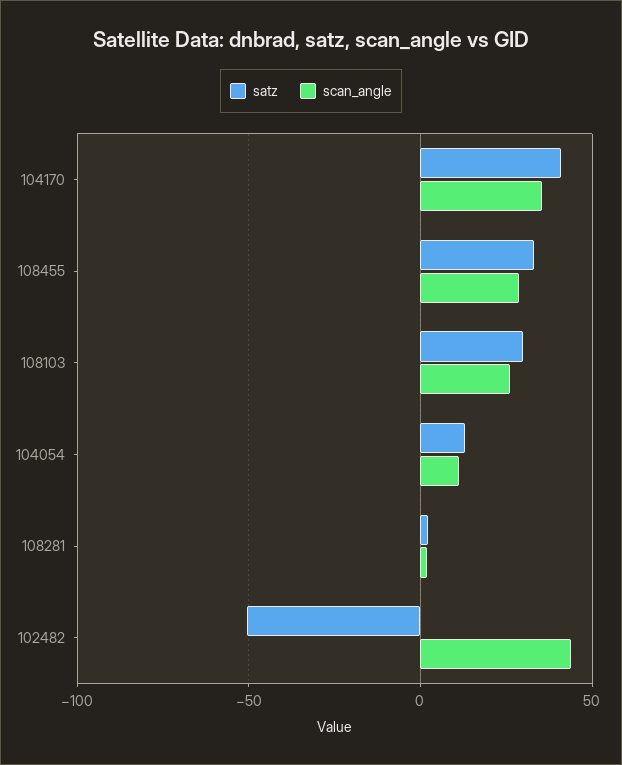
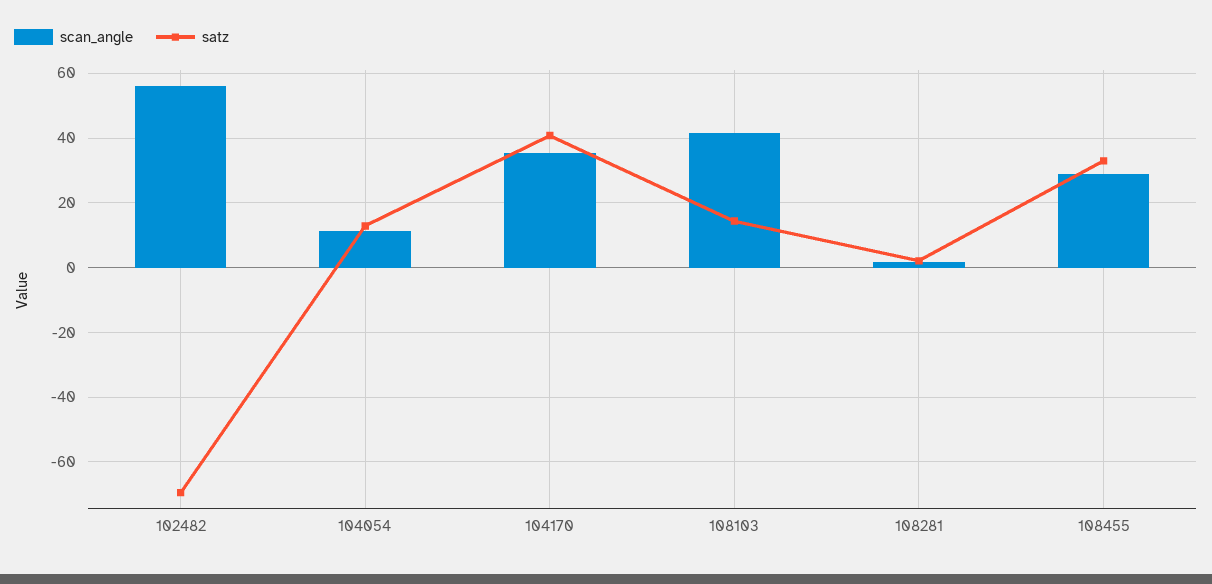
  {
    "satz": {
      "104170": 40,
      "108455": 32,
-     "108103": 30,
+     "108103": 14,
      "104054": 12,
      "108281": 2,
-     "102482": -50
+     "102482": -70
    },
    "scan_angle": {
      "104170": 36,
      "108455": 28,
-     "108103": 25,
+     "108103": 42,
      "104054": 12,
      "108281": 2,
-     "102482": 45
+     "102482": 56
    }
  }

